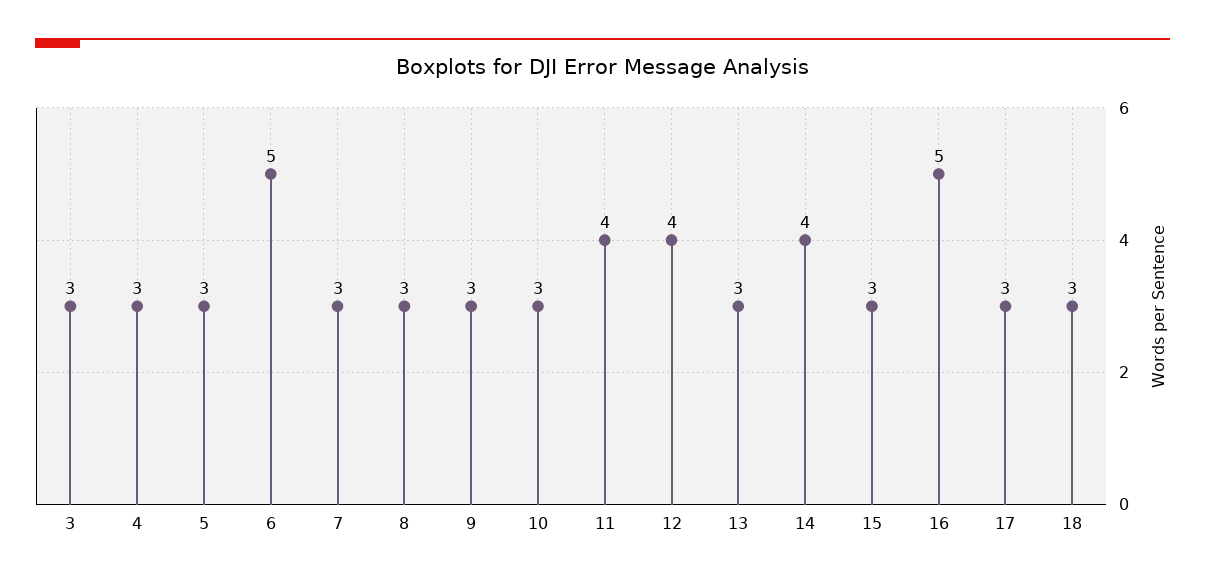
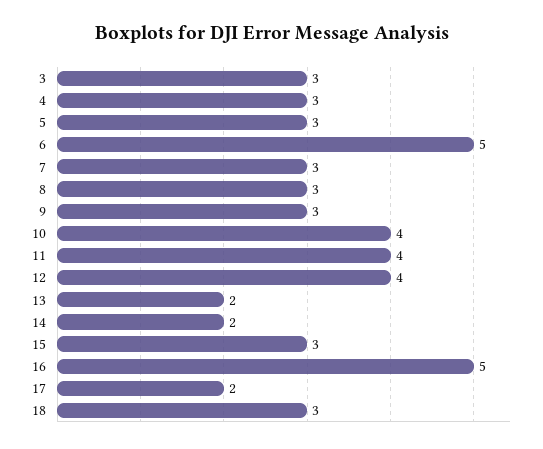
  {
    "3": 3,
    "4": 3,
    "5": 3,
    "6": 5,
    "7": 3,
    "8": 3,
    "9": 3,
-   "10": 3,
+   "10": 4,
    "11": 4,
    "12": 4,
-   "13": 3,
+   "13": 2,
-   "14": 4,
+   "14": 2,
    "15": 3,
    "16": 5,
-   "17": 3,
+   "17": 2,
    "18": 3
  }

